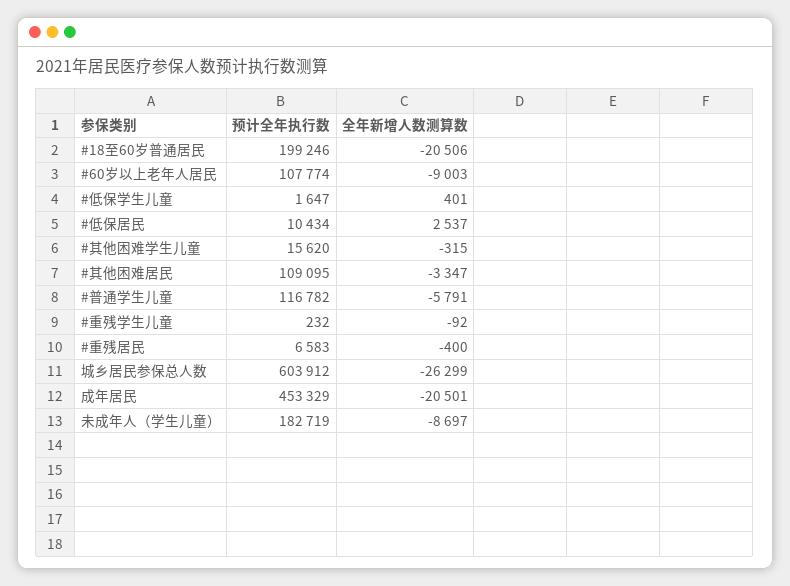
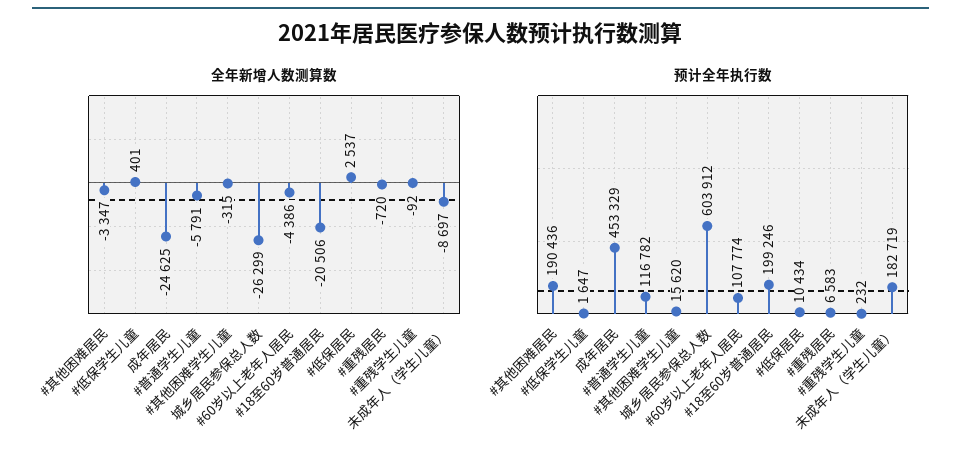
  {
    "预计全年执行数": {
      "#18至60岁普通居民": 199246,
      "#60岁以上老年人居民": 107774,
      "#低保学生儿童": 1647,
      "#低保居民": 10434,
      "#其他困难学生儿童": 15620,
-     "#其他困难居民": 109095,
+     "#其他困难居民": 190436,
      "#普通学生儿童": 116782,
      "#重残学生儿童": 232,
      "#重残居民": 6583,
      "城乡居民参保总人数": 603912,
      "成年居民": 453329,
      "未成年人（学生儿童）": 182719
    },
    "全年新增人数测算数": {
      "#18至60岁普通居民": -20506,
-     "#60岁以上老年人居民": -9003,
+     "#60岁以上老年人居民": -4386,
      "#低保学生儿童": 401,
      "#低保居民": 2537,
      "#其他困难学生儿童": -315,
      "#其他困难居民": -3347,
      "#普通学生儿童": -5791,
      "#重残学生儿童": -92,
-     "#重残居民": -400,
+     "#重残居民": -720,
      "城乡居民参保总人数": -26299,
-     "成年居民": -20501,
+     "成年居民": -24625,
      "未成年人（学生儿童）": -8697
    }
  }

